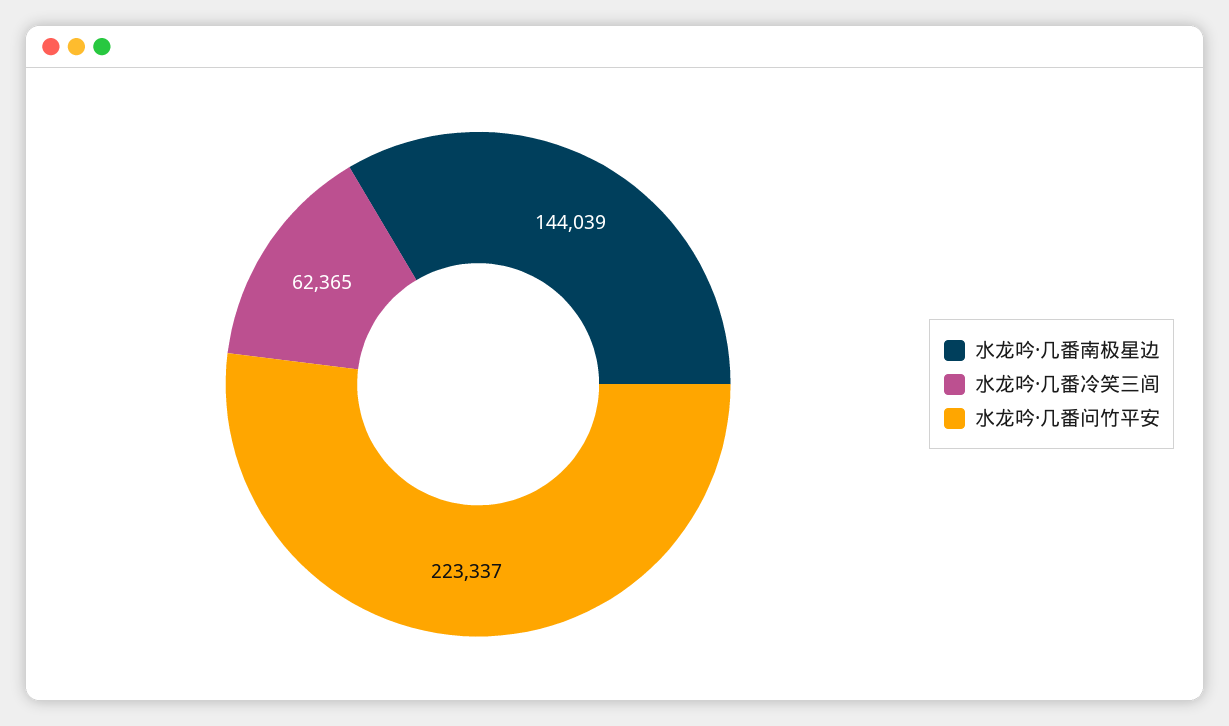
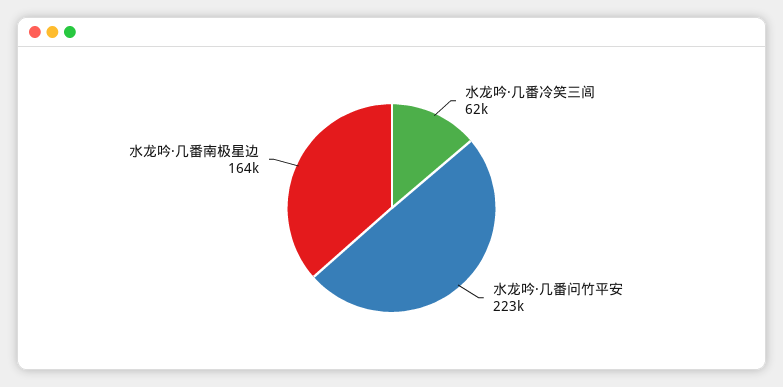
  {
-   "水龙吟·几番南极星边": 144039,
+   "水龙吟·几番南极星边": 164000,
    "水龙吟·几番冷笑三闾": 62365,
    "水龙吟·几番问竹平安": 223337
  }

